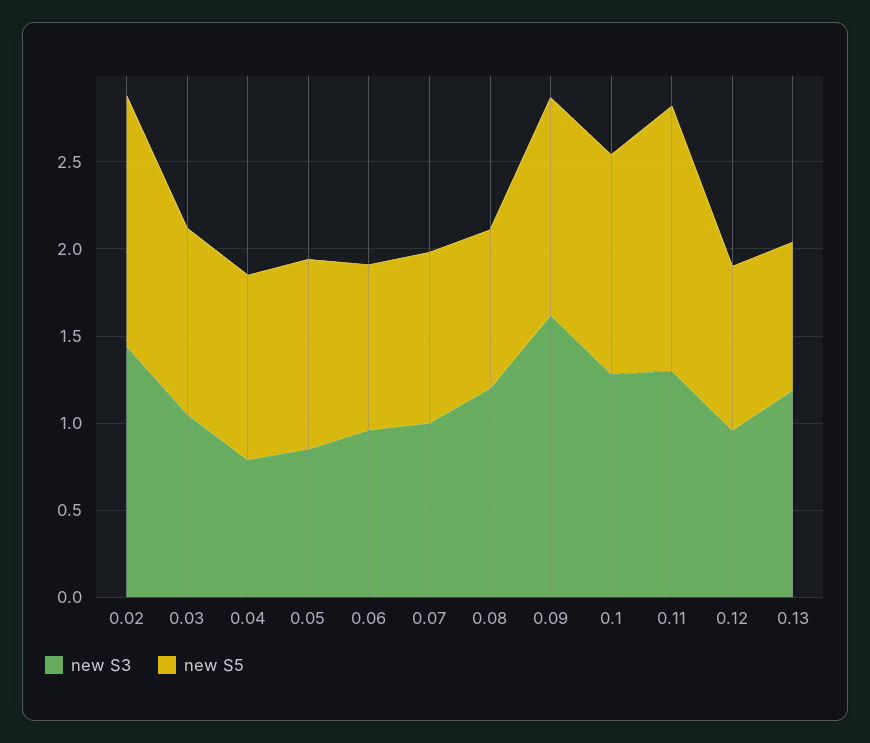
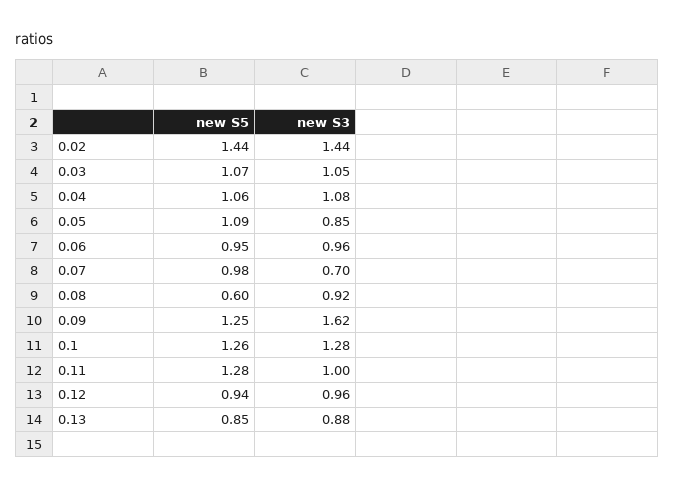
  {
    "new S3": {
      "0.02": 1.44,
      "0.03": 1.05,
-     "0.04": 0.8,
+     "0.04": 1.08,
      "0.05": 0.85,
      "0.06": 0.96,
-     "0.07": 1,
+     "0.07": 0.7,
-     "0.08": 1.2,
+     "0.08": 0.92,
      "0.09": 1.62,
      "0.1": 1.28,
-     "0.11": 1.3,
+     "0.11": 1,
      "0.12": 0.96,
-     "0.13": 1.2
+     "0.13": 0.88
    },
    "new S5": {
      "0.02": 1.44,
      "0.03": 1.07,
      "0.04": 1.06,
      "0.05": 1.09,
      "0.06": 0.95,
      "0.07": 0.98,
-     "0.08": 0.9,
+     "0.08": 0.6,
      "0.09": 1.25,
      "0.1": 1.26,
-     "0.11": 1.5,
+     "0.11": 1.28,
      "0.12": 0.94,
      "0.13": 0.85
    }
  }

